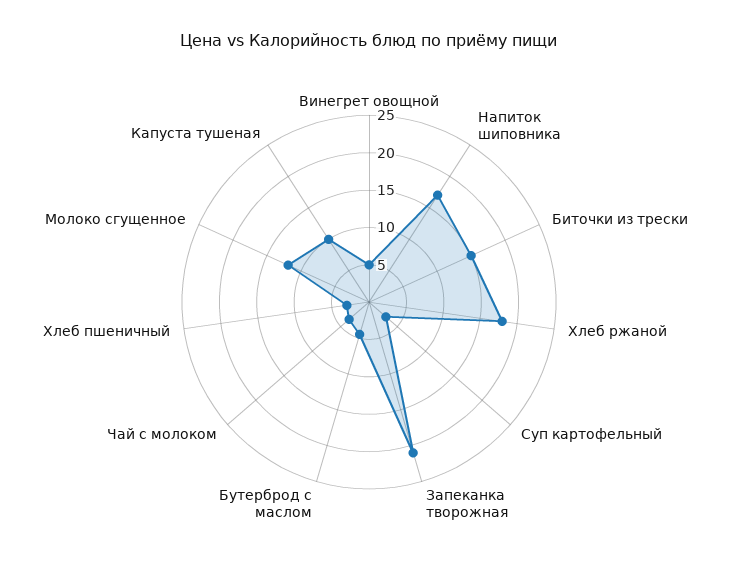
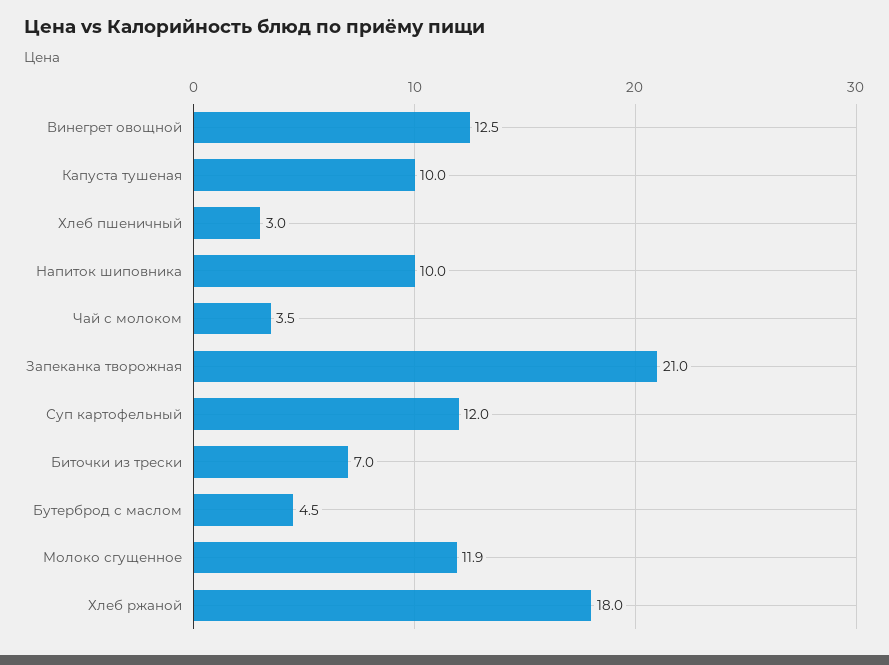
  {
-   "Винегрет овощной": 5,
+   "Винегрет овощной": 12.5,
-   "Напиток шиповника": 17.5,
+   "Напиток шиповника": 10,
-   "Биточки из трески": 15,
+   "Биточки из трески": 7,
    "Хлеб ржаной": 18,
-   "Суп картофельный": 2.5,
+   "Суп картофельный": 12,
    "Запеканка творожная": 21,
    "Бутерброд с маслом": 4.5,
    "Чай с молоком": 3.5,
    "Хлеб пшеничный": 3,
    "Молоко сгущенное": 11.9,
    "Капуста тушеная": 10
  }

